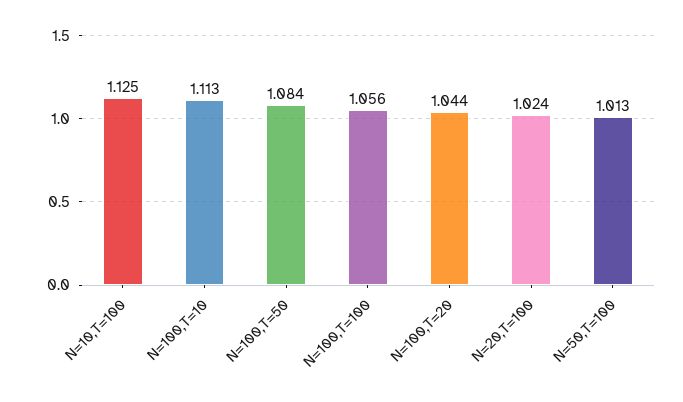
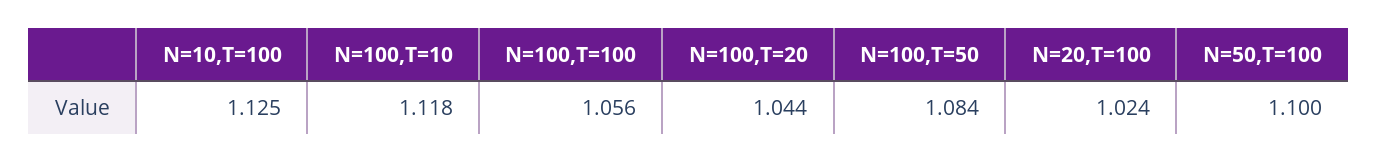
  {
    "N=10,T=100": 1.125,
-   "N=100,T=10": 1.113,
+   "N=100,T=10": 1.118,
    "N=100,T=50": 1.084,
    "N=100,T=100": 1.056,
    "N=100,T=20": 1.044,
    "N=20,T=100": 1.024,
-   "N=50,T=100": 1.013
+   "N=50,T=100": 1.1
  }

